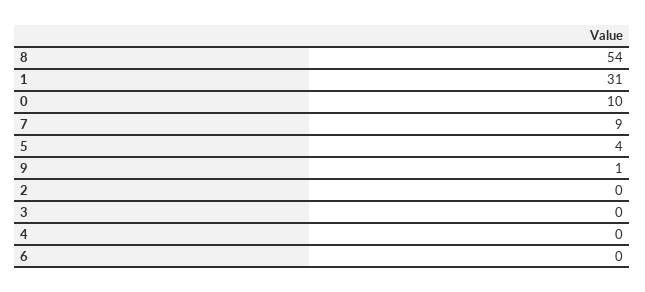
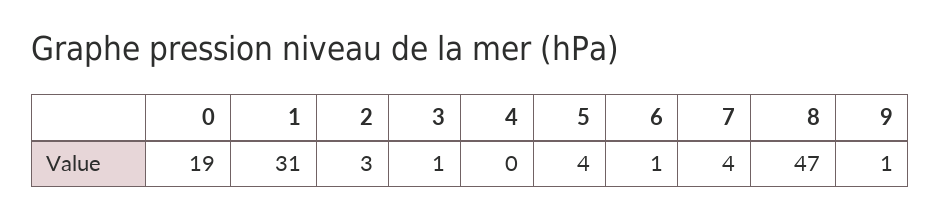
  {
-   "8": 54,
+   "8": 47,
    "1": 31,
-   "0": 10,
+   "0": 19,
-   "7": 9,
+   "7": 4,
    "5": 4,
    "9": 1,
-   "2": 0,
+   "2": 3,
-   "3": 0,
+   "3": 1,
    "4": 0,
-   "6": 0
+   "6": 1
  }

